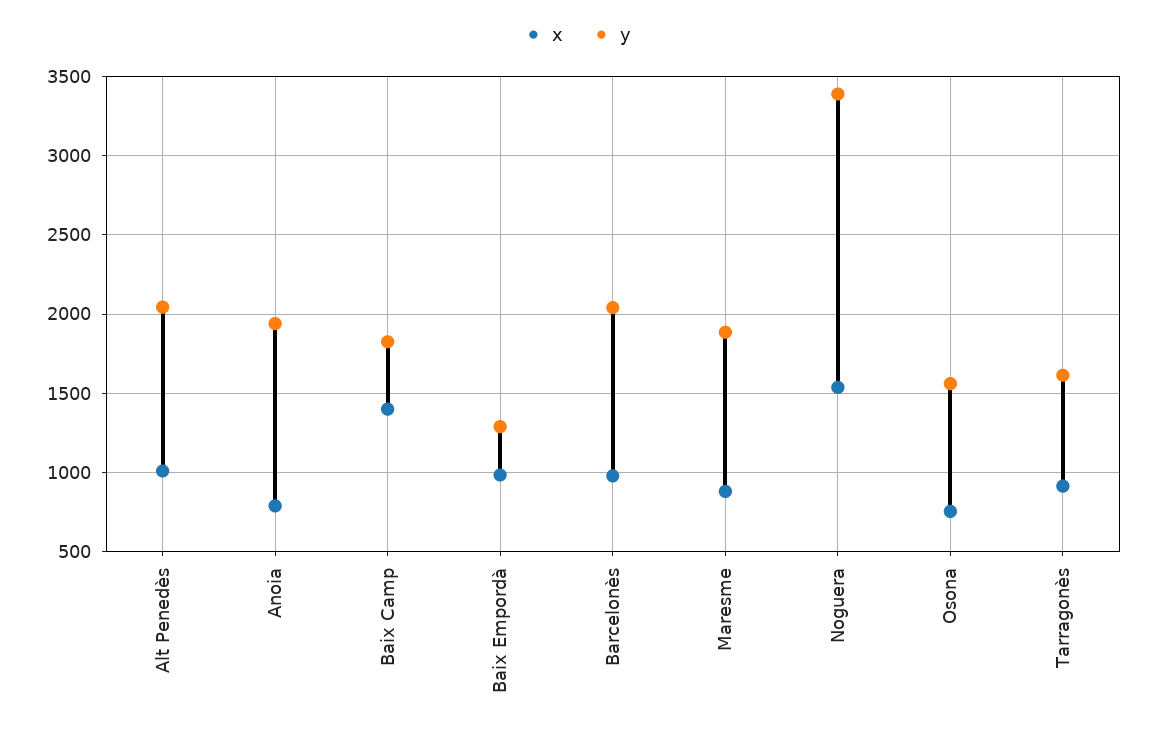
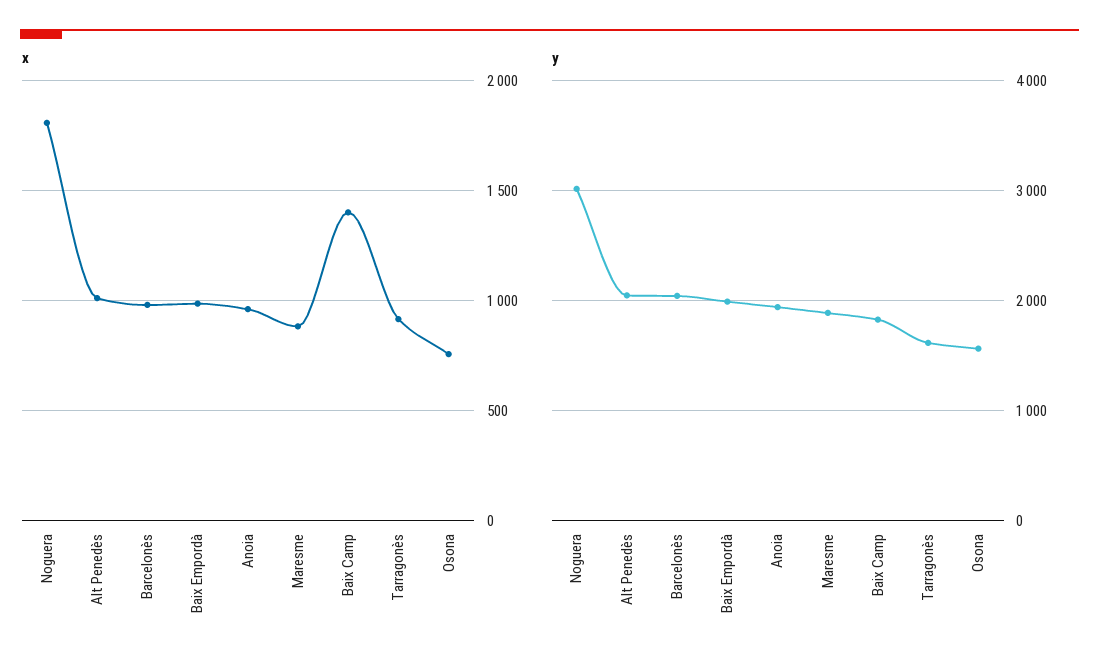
  {
    "x": {
      "Alt Penedès": 1000,
-     "Anoia": 800,
+     "Anoia": 950,
      "Baix Camp": 1400,
      "Baix Empordà": 1000,
      "Barcelonès": 1000,
      "Maresme": 900,
-     "Noguera": 1550,
+     "Noguera": 1800,
      "Osona": 750,
      "Tarragonès": 900
    },
    "y": {
      "Alt Penedès": 2050,
      "Anoia": 1950,
      "Baix Camp": 1850,
-     "Baix Empordà": 1300,
+     "Baix Empordà": 2000,
      "Barcelonès": 2050,
      "Maresme": 1900,
-     "Noguera": 3400,
+     "Noguera": 3000,
      "Osona": 1550,
      "Tarragonès": 1600
    }
  }

